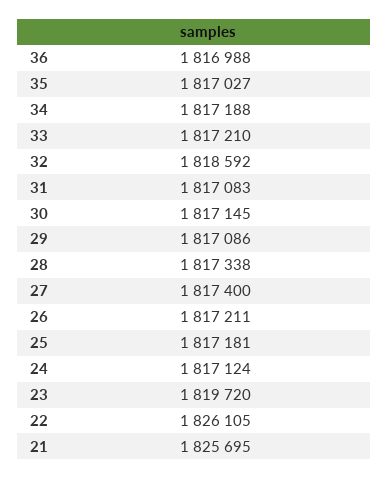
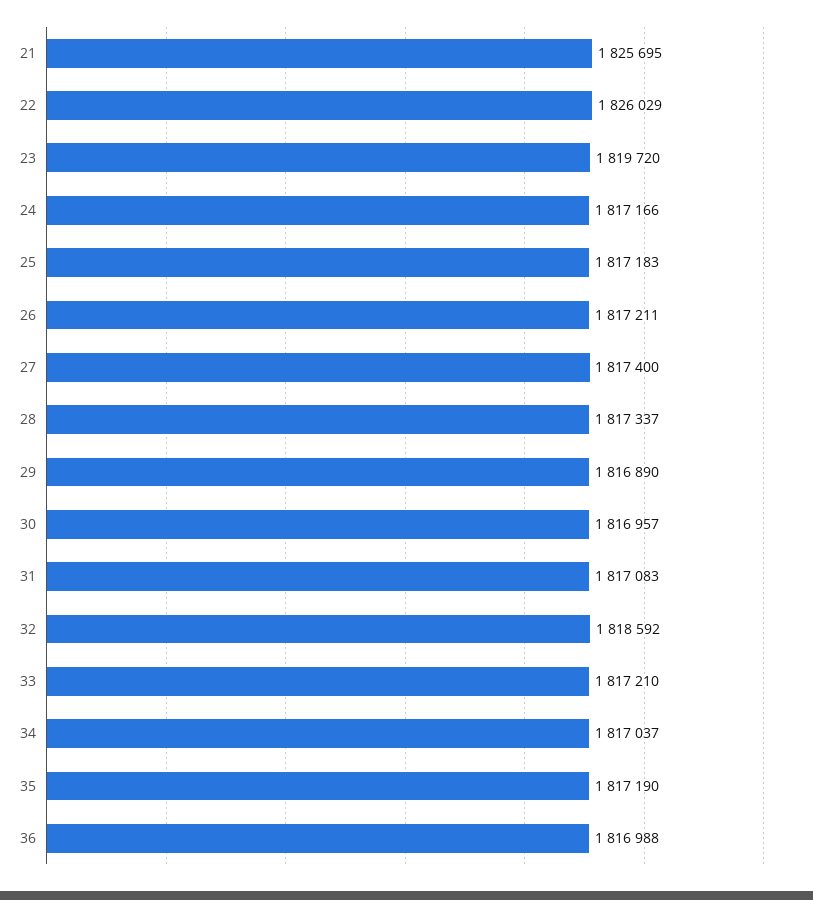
  {
    "36": 1816988,
-   "35": 1817027,
+   "35": 1817190,
-   "34": 1817188,
+   "34": 1817037,
    "33": 1817210,
    "32": 1818592,
    "31": 1817083,
-   "30": 1817145,
+   "30": 1816957,
-   "29": 1817086,
+   "29": 1816890,
-   "28": 1817338,
+   "28": 1817337,
    "27": 1817400,
    "26": 1817211,
-   "25": 1817181,
+   "25": 1817183,
-   "24": 1817124,
+   "24": 1817166,
    "23": 1819720,
-   "22": 1826105,
+   "22": 1826029,
    "21": 1825695
  }

